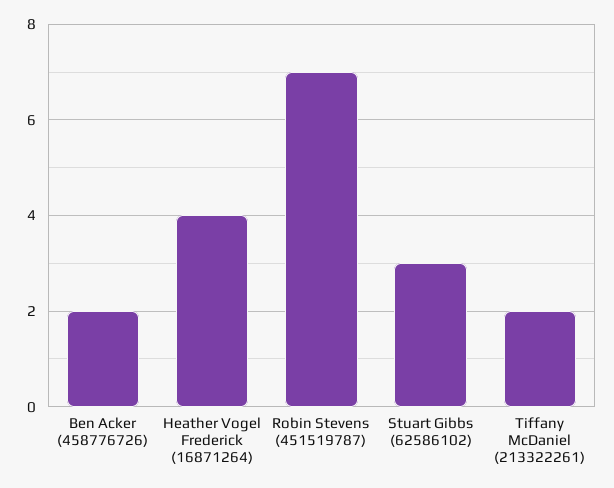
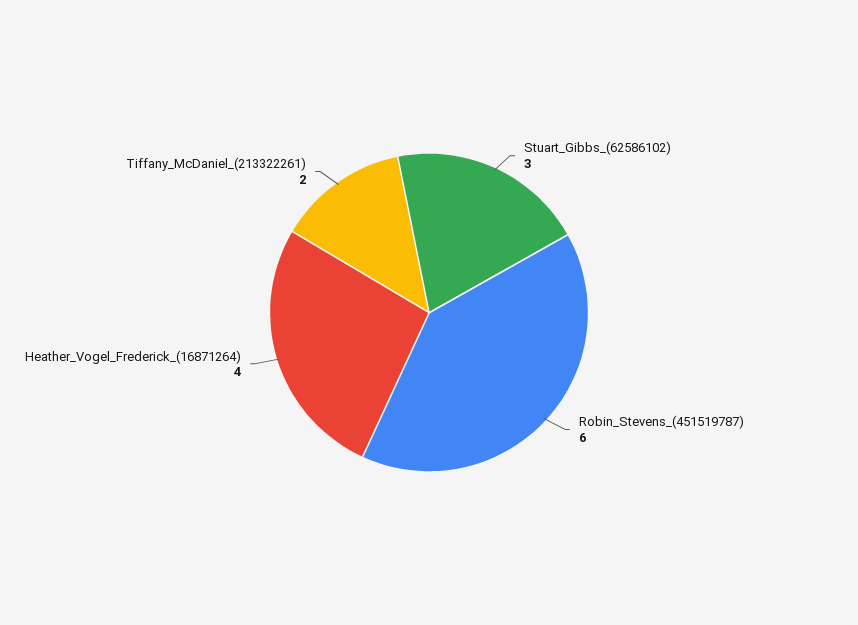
  {
-   "Ben Acker (458776726)": 2,
    "Heather Vogel Frederick (16871264)": 4,
-   "Robin Stevens (451519787)": 7,
+   "Robin Stevens (451519787)": 6,
    "Stuart Gibbs (62586102)": 3,
    "Tiffany McDaniel (213322261)": 2
  }

